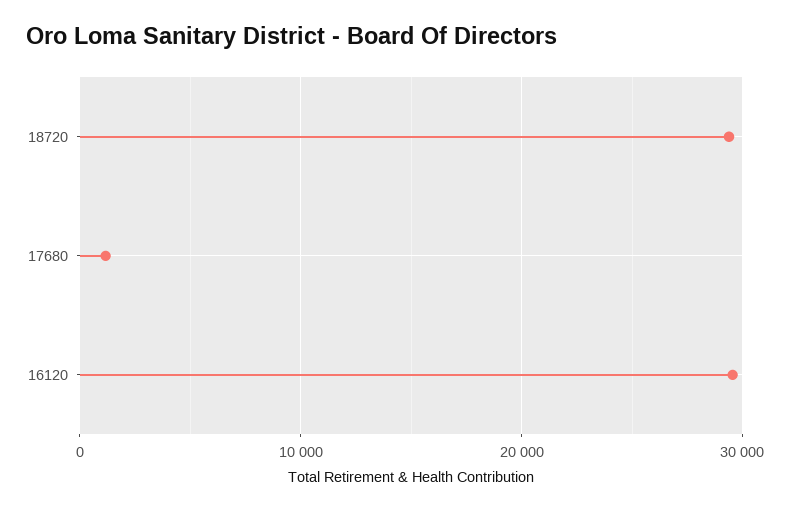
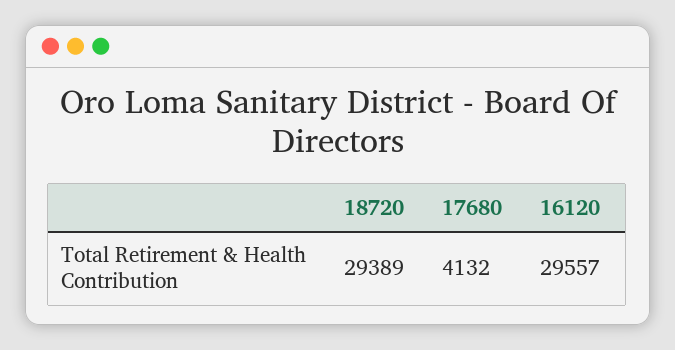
  {
    "18720": 29389,
-   "17680": 1000,
+   "17680": 4132,
    "16120": 29557
  }

